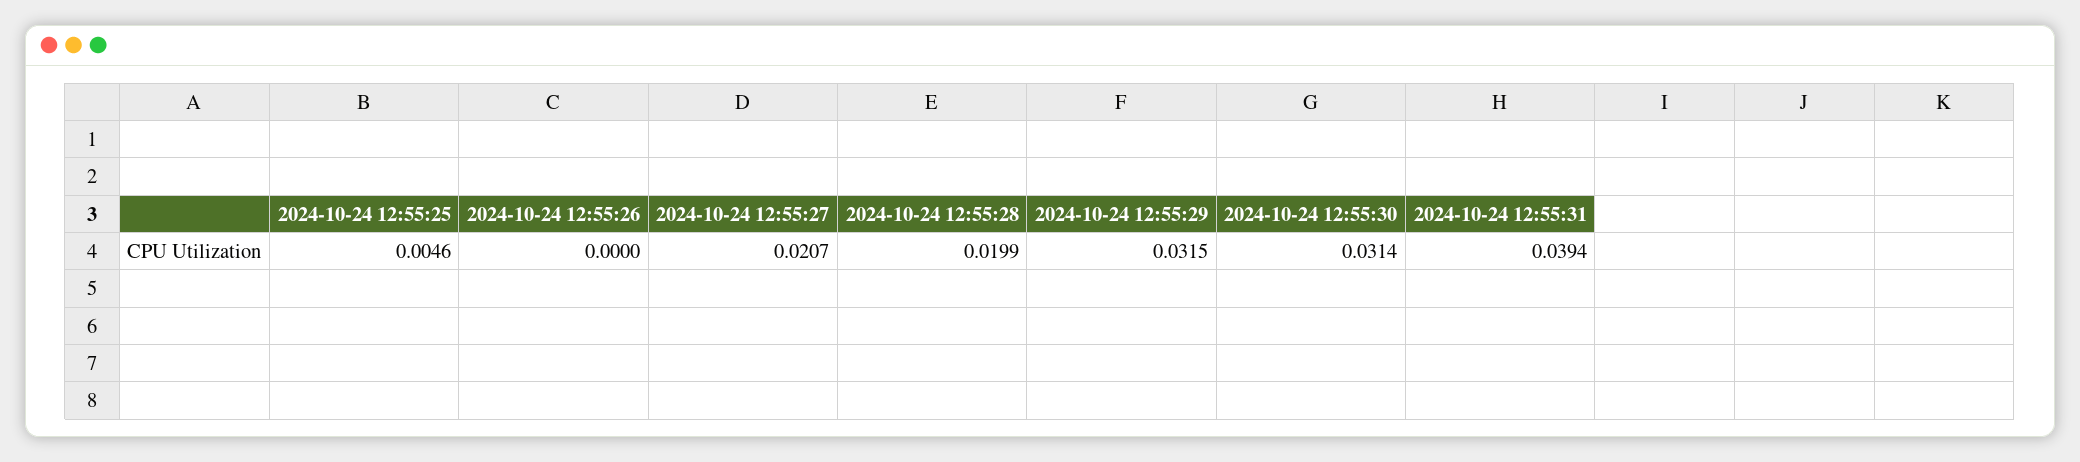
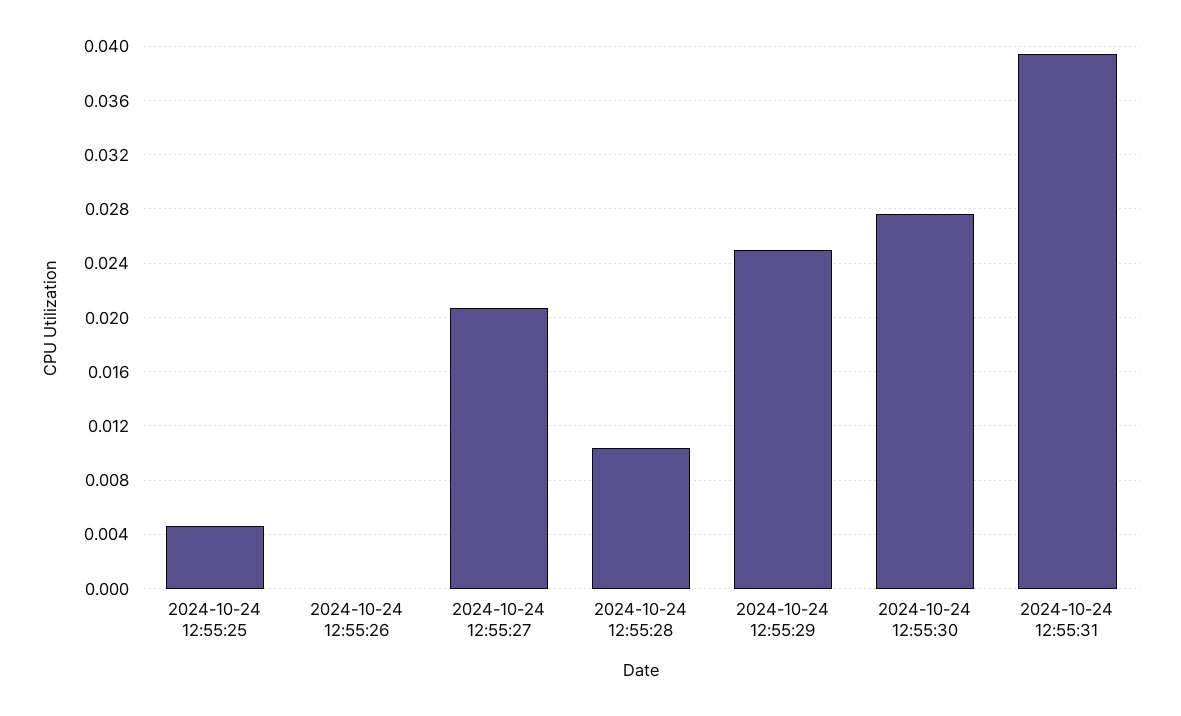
  {
    "2024-10-24 12:55:25": 0.0046,
    "2024-10-24 12:55:26": 0,
    "2024-10-24 12:55:27": 0.0207,
-   "2024-10-24 12:55:28": 0.0199,
+   "2024-10-24 12:55:28": 0.0105,
-   "2024-10-24 12:55:29": 0.0315,
+   "2024-10-24 12:55:29": 0.025,
-   "2024-10-24 12:55:30": 0.0314,
+   "2024-10-24 12:55:30": 0.0275,
    "2024-10-24 12:55:31": 0.0394
  }

